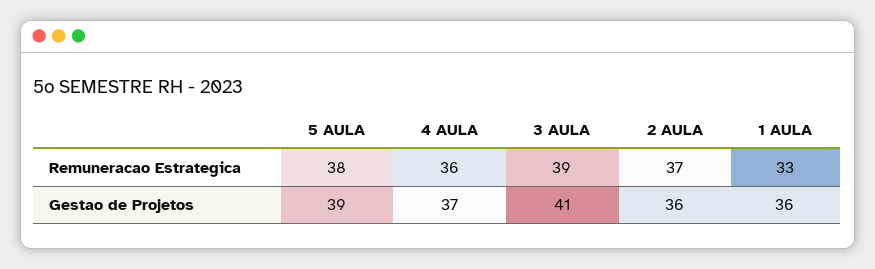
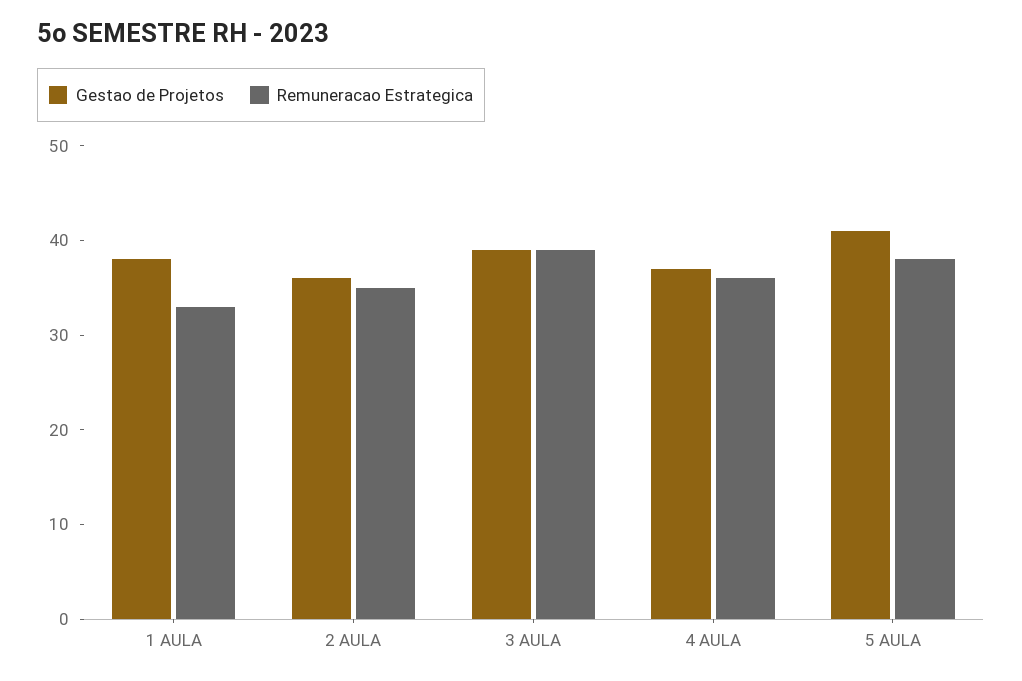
  {
    "Remuneracao Estrategica": {
      "5 AULA": 38,
      "4 AULA": 36,
      "3 AULA": 39,
-     "2 AULA": 37,
+     "2 AULA": 35,
      "1 AULA": 33
    },
    "Gestao de Projetos": {
-     "5 AULA": 39,
+     "5 AULA": 41,
      "4 AULA": 37,
-     "3 AULA": 41,
+     "3 AULA": 39,
      "2 AULA": 36,
-     "1 AULA": 36
+     "1 AULA": 38
    }
  }

